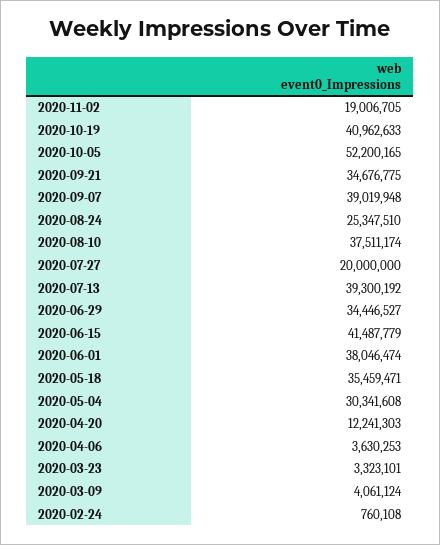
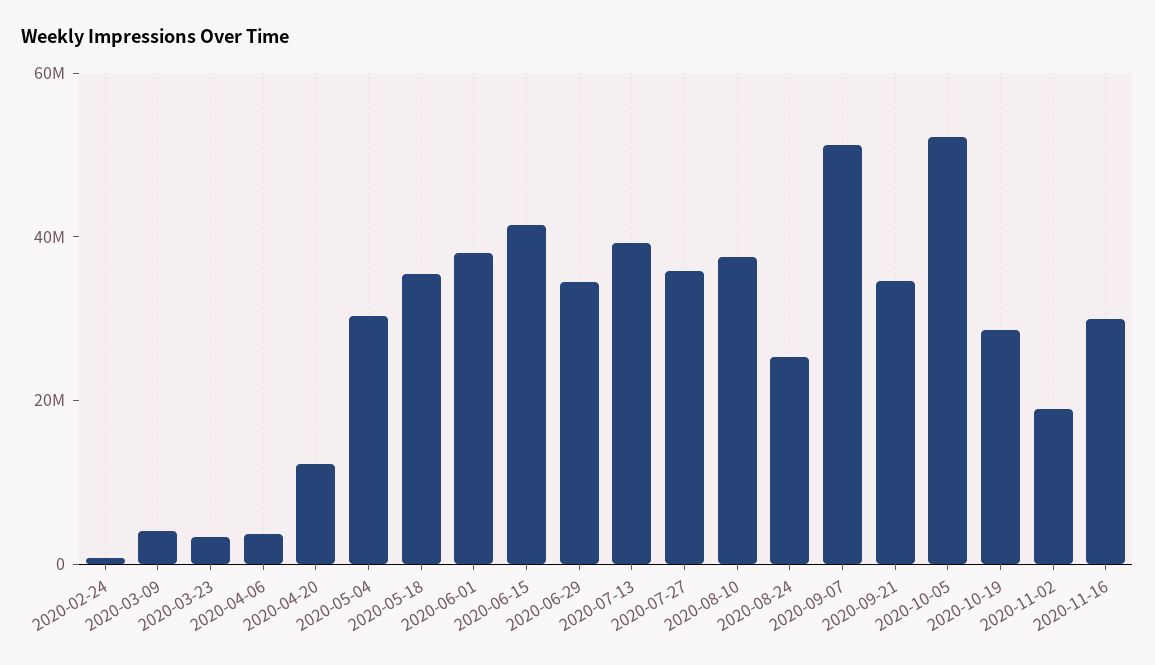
  {
    "2020-11-02": 19006705,
-   "2020-10-19": 40962633,
+   "2020-10-19": 30000000,
    "2020-10-05": 52200165,
    "2020-09-21": 34676775,
-   "2020-09-07": 39019948,
+   "2020-09-07": 50000000,
    "2020-08-24": 25347510,
    "2020-08-10": 37511174,
-   "2020-07-27": 20000000,
+   "2020-07-27": 35000000,
    "2020-07-13": 39300192,
    "2020-06-29": 34446527,
    "2020-06-15": 41487779,
    "2020-06-01": 38046474,
    "2020-05-18": 35459471,
    "2020-05-04": 30341608,
    "2020-04-20": 12241303,
    "2020-04-06": 3630253,
    "2020-03-23": 3323101,
    "2020-03-09": 4061124,
-   "2020-02-24": 760108
+   "2020-02-24": 760108,
+   "2020-11-16": 30000000
  }

